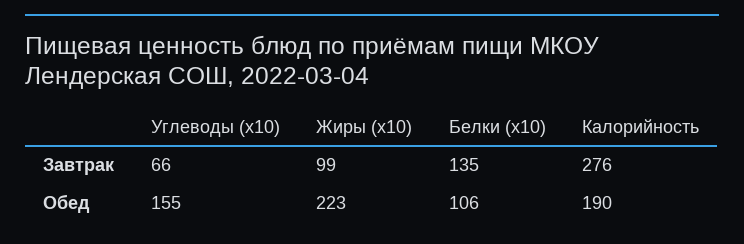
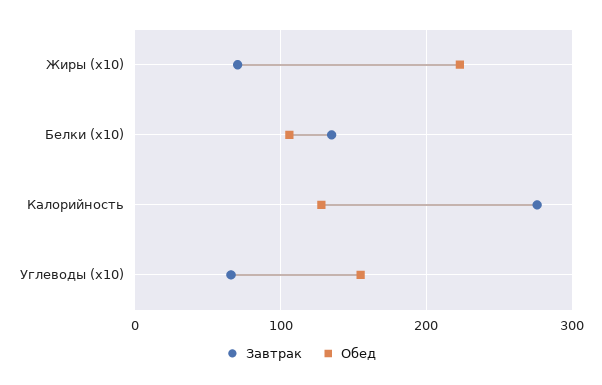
  {
    "Завтрак": {
      "Углеводы (x10)": 66,
-     "Жиры (x10)": 99,
+     "Жиры (x10)": 70,
      "Белки (x10)": 135,
      "Калорийность": 276
    },
    "Обед": {
      "Углеводы (x10)": 155,
      "Жиры (x10)": 223,
      "Белки (x10)": 106,
-     "Калорийность": 190
+     "Калорийность": 130
    }
  }

